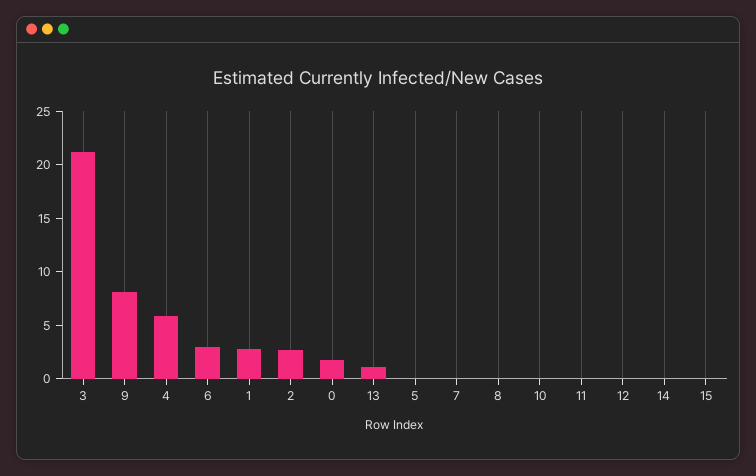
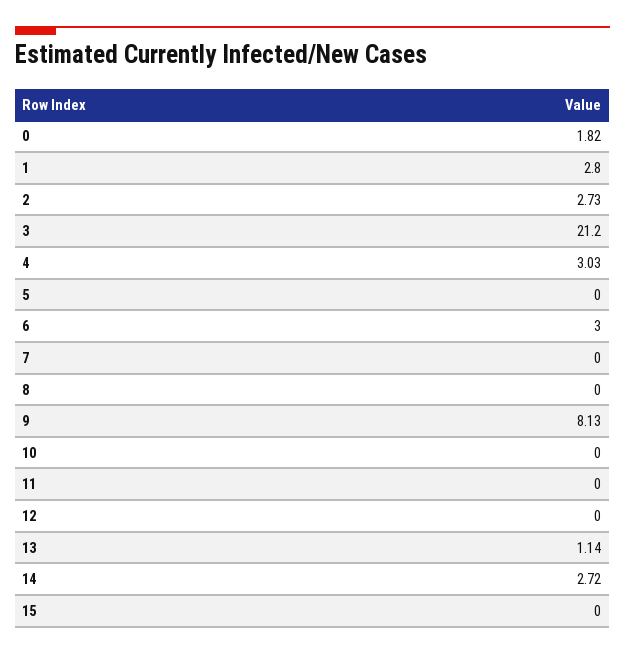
  {
    "3": 21.2,
    "9": 8.13,
-   "4": 6,
+   "4": 3.03,
    "6": 3,
    "1": 2.8,
    "2": 2.73,
    "0": 1.82,
    "13": 1.14,
    "5": 0,
    "7": 0,
    "8": 0,
    "10": 0,
    "11": 0,
    "12": 0,
-   "14": 0,
+   "14": 2.72,
    "15": 0
  }

